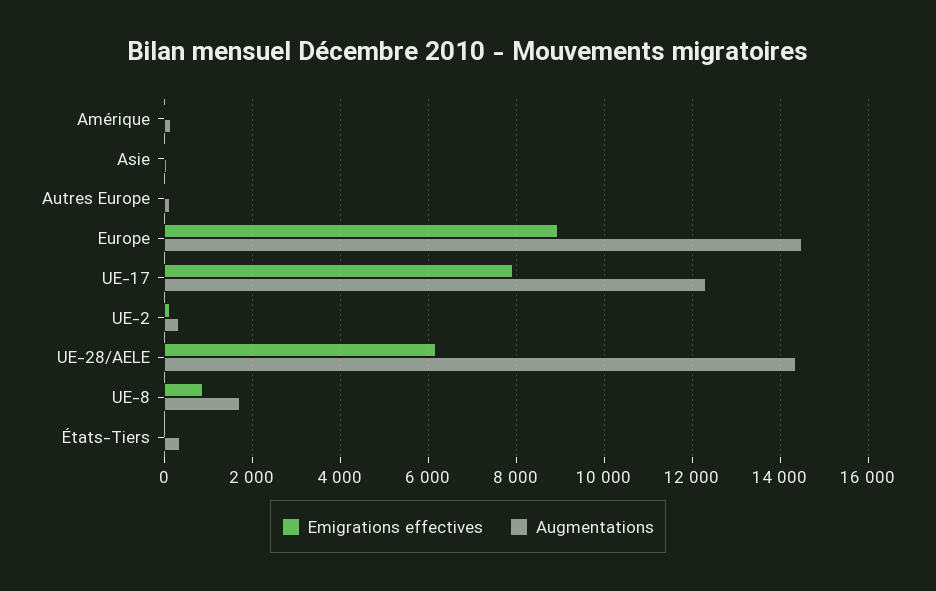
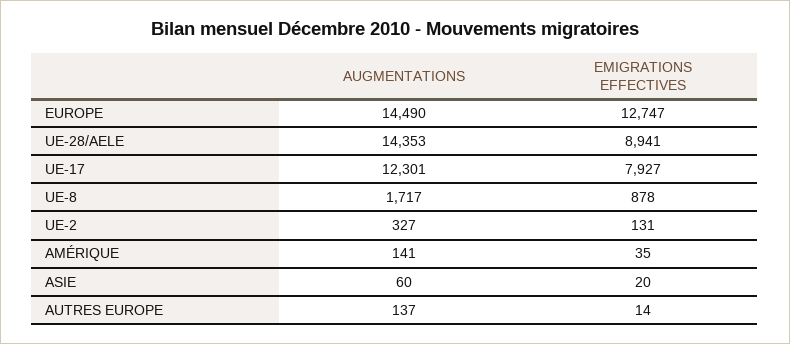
  {
    "Emigrations effectives": {
      "Amérique": 35,
      "Asie": 20,
      "Autres Europe": 14,
-     "Europe": 9000,
+     "Europe": 12747,
      "UE-17": 7927,
      "UE-2": 131,
-     "UE-28/AELE": 6200,
+     "UE-28/AELE": 8941,
-     "UE-8": 878,
+     "UE-8": 878
-     "États-Tiers": 0
    },
    "Augmentations": {
      "Amérique": 141,
      "Asie": 60,
      "Autres Europe": 137,
      "Europe": 14490,
      "UE-17": 12301,
      "UE-2": 327,
      "UE-28/AELE": 14353,
-     "UE-8": 1717,
+     "UE-8": 1717
-     "États-Tiers": 400
    }
  }

